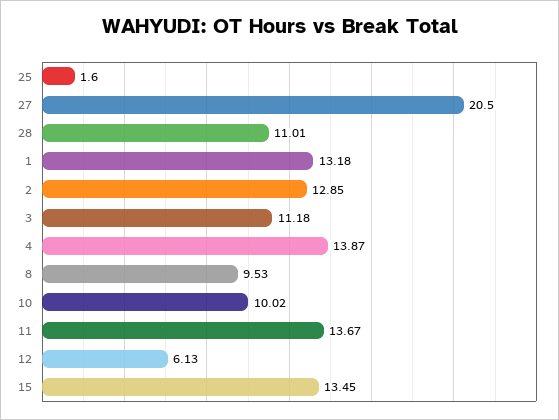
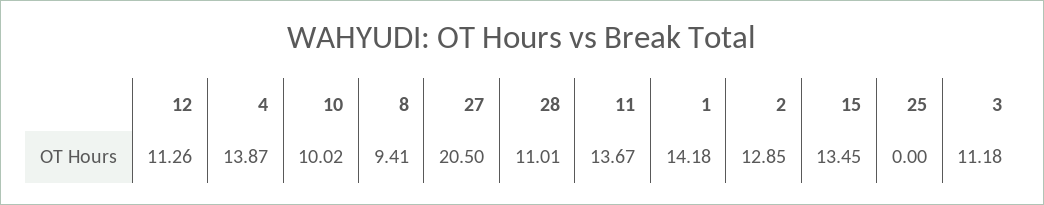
  {
-   "25": 1.6,
+   "25": 0,
    "27": 20.5,
    "28": 11.01,
-   "1": 13.18,
+   "1": 14.18,
    "2": 12.85,
    "3": 11.18,
    "4": 13.87,
-   "8": 9.53,
+   "8": 9.41,
    "10": 10.02,
    "11": 13.67,
-   "12": 6.13,
+   "12": 11.26,
    "15": 13.45
  }

